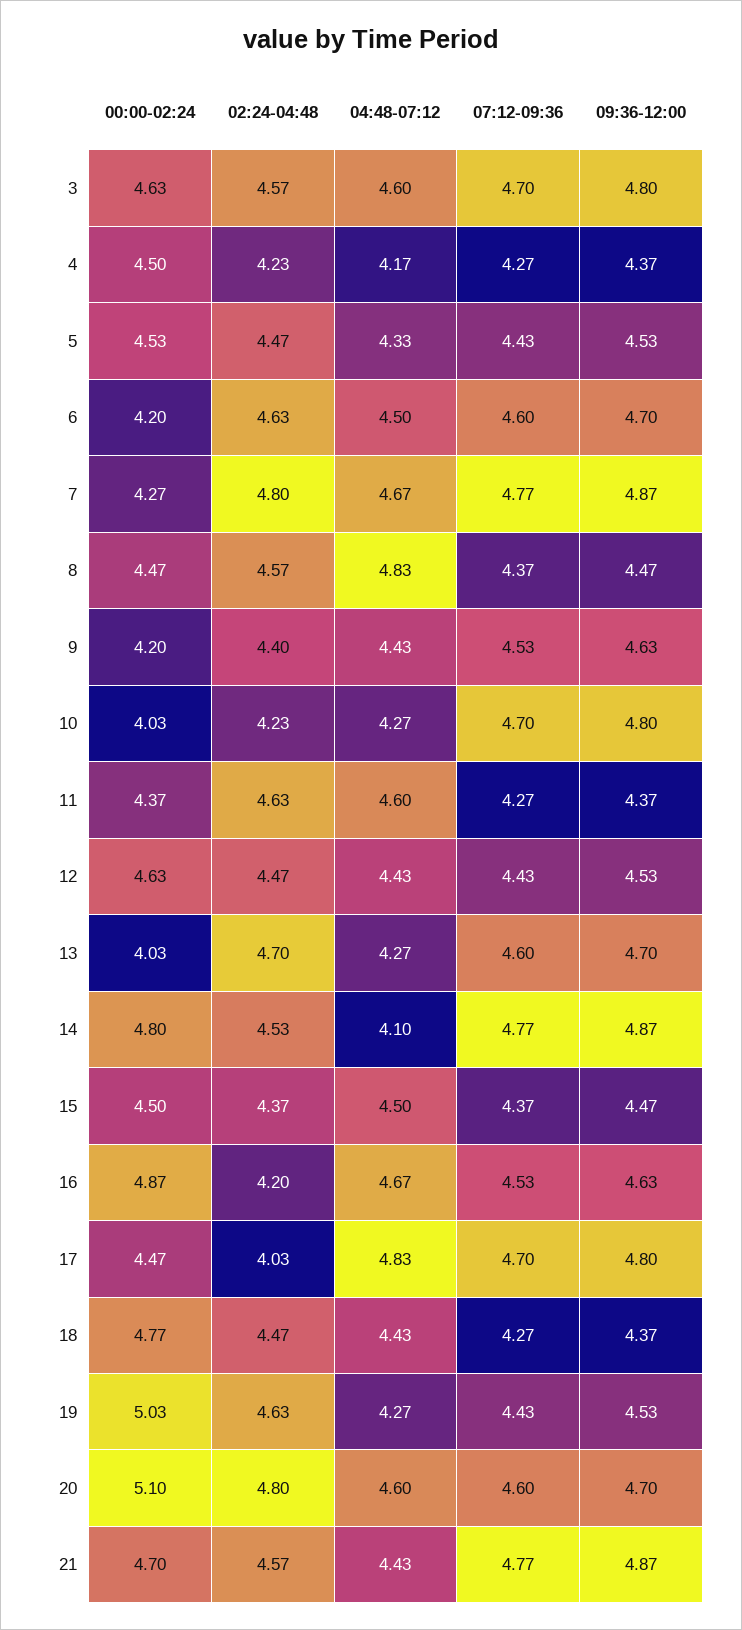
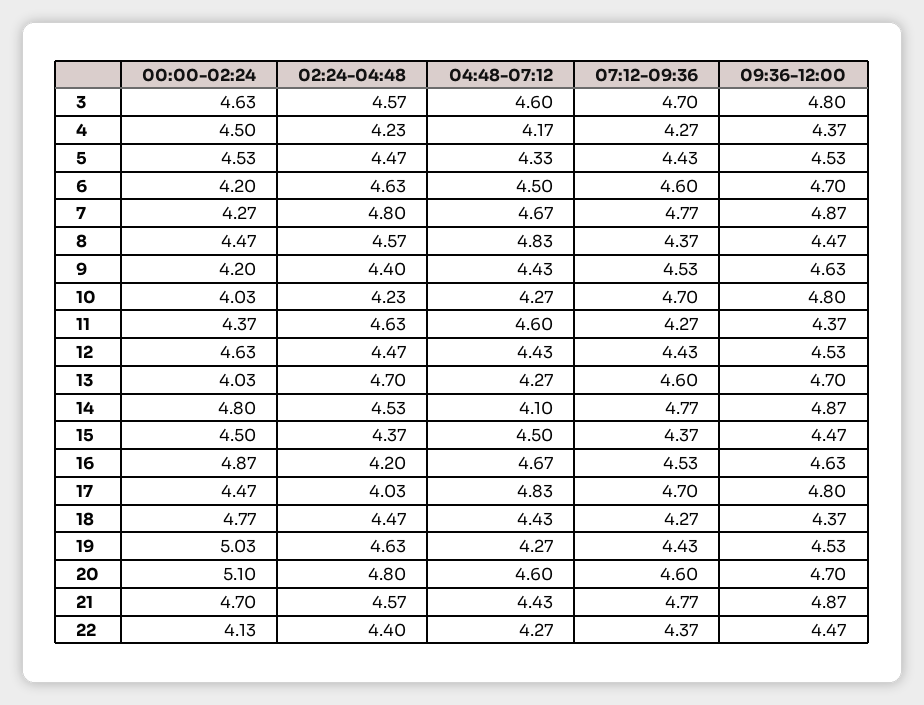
  {
    "00:00-02:24": {
      "3": 4.63,
      "4": 4.5,
      "5": 4.53,
      "6": 4.2,
      "7": 4.27,
      "8": 4.47,
      "9": 4.2,
      "10": 4.03,
      "11": 4.37,
      "12": 4.63,
      "13": 4.03,
      "14": 4.8,
      "15": 4.5,
      "16": 4.87,
      "17": 4.47,
      "18": 4.77,
      "19": 5.03,
      "20": 5.1,
-     "21": 4.7
+     "21": 4.7,
+     "22": 4.13
    },
    "02:24-04:48": {
      "3": 4.57,
      "4": 4.23,
      "5": 4.47,
      "6": 4.63,
      "7": 4.8,
      "8": 4.57,
      "9": 4.4,
      "10": 4.23,
      "11": 4.63,
      "12": 4.47,
      "13": 4.7,
      "14": 4.53,
      "15": 4.37,
      "16": 4.2,
      "17": 4.03,
      "18": 4.47,
      "19": 4.63,
      "20": 4.8,
-     "21": 4.57
+     "21": 4.57,
+     "22": 4.4
    },
    "04:48-07:12": {
      "3": 4.6,
      "4": 4.17,
      "5": 4.33,
      "6": 4.5,
      "7": 4.67,
      "8": 4.83,
      "9": 4.43,
      "10": 4.27,
      "11": 4.6,
      "12": 4.43,
      "13": 4.27,
      "14": 4.1,
      "15": 4.5,
      "16": 4.67,
      "17": 4.83,
      "18": 4.43,
      "19": 4.27,
      "20": 4.6,
-     "21": 4.43
+     "21": 4.43,
+     "22": 4.27
    },
    "07:12-09:36": {
      "3": 4.7,
      "4": 4.27,
      "5": 4.43,
      "6": 4.6,
      "7": 4.77,
      "8": 4.37,
      "9": 4.53,
      "10": 4.7,
      "11": 4.27,
      "12": 4.43,
      "13": 4.6,
      "14": 4.77,
      "15": 4.37,
      "16": 4.53,
      "17": 4.7,
      "18": 4.27,
      "19": 4.43,
      "20": 4.6,
-     "21": 4.77
+     "21": 4.77,
+     "22": 4.37
    },
    "09:36-12:00": {
      "3": 4.8,
      "4": 4.37,
      "5": 4.53,
      "6": 4.7,
      "7": 4.87,
      "8": 4.47,
      "9": 4.63,
      "10": 4.8,
      "11": 4.37,
      "12": 4.53,
      "13": 4.7,
      "14": 4.87,
      "15": 4.47,
      "16": 4.63,
      "17": 4.8,
      "18": 4.37,
      "19": 4.53,
      "20": 4.7,
-     "21": 4.87
+     "21": 4.87,
+     "22": 4.47
    }
  }

